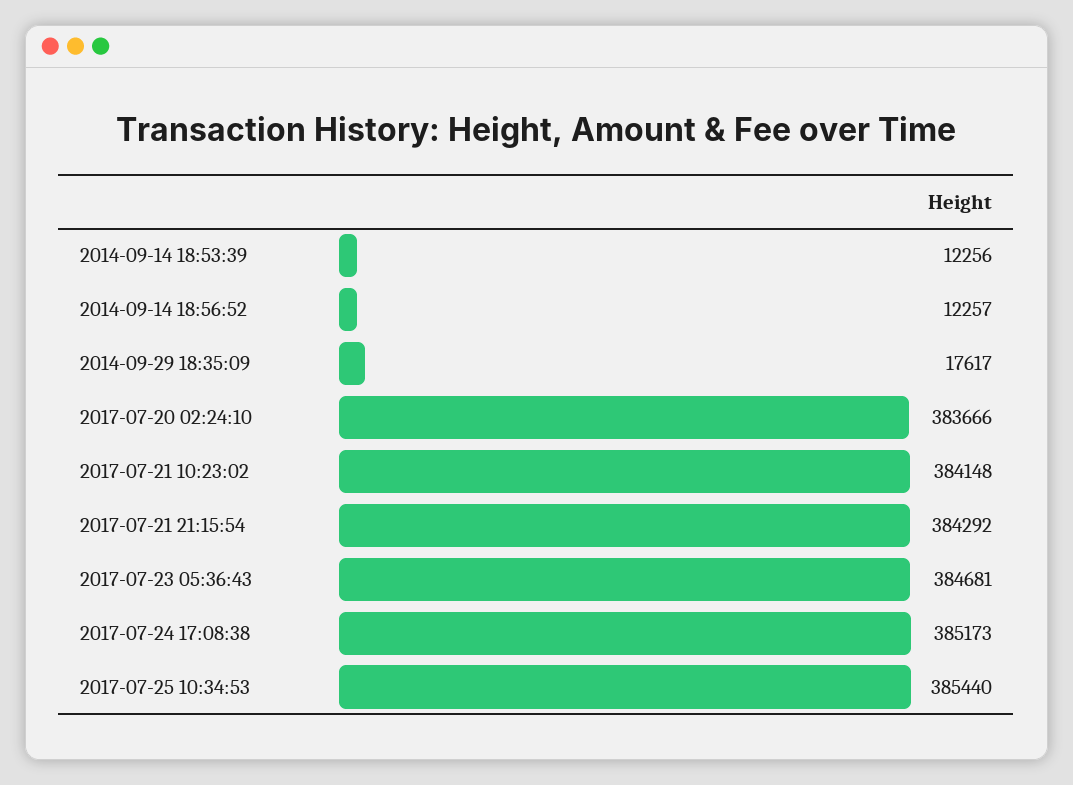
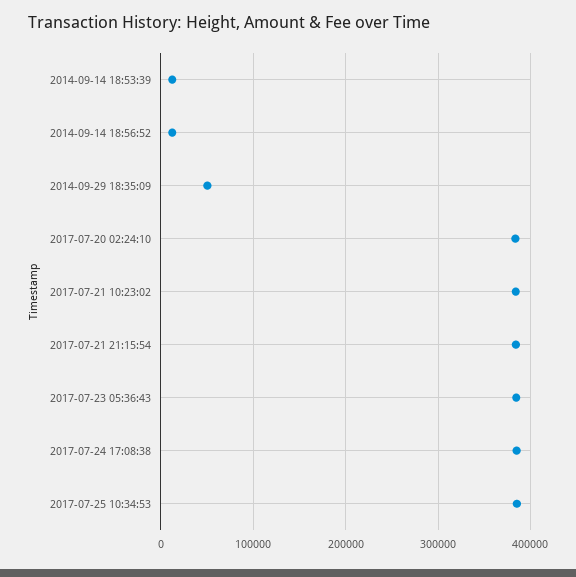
  {
    "2014-09-14 18:53:39": 12256,
    "2014-09-14 18:56:52": 12257,
-   "2014-09-29 18:35:09": 17617,
+   "2014-09-29 18:35:09": 50000,
    "2017-07-20 02:24:10": 383666,
    "2017-07-21 10:23:02": 384148,
    "2017-07-21 21:15:54": 384292,
    "2017-07-23 05:36:43": 384681,
    "2017-07-24 17:08:38": 385173,
    "2017-07-25 10:34:53": 385440
  }

